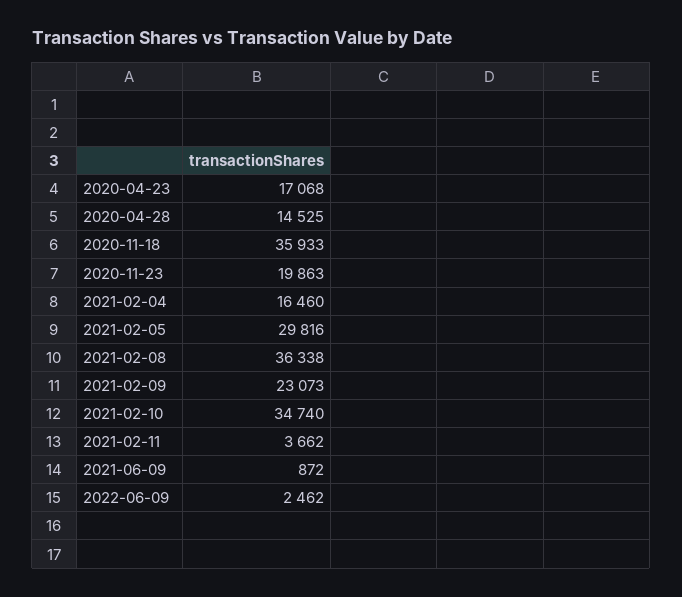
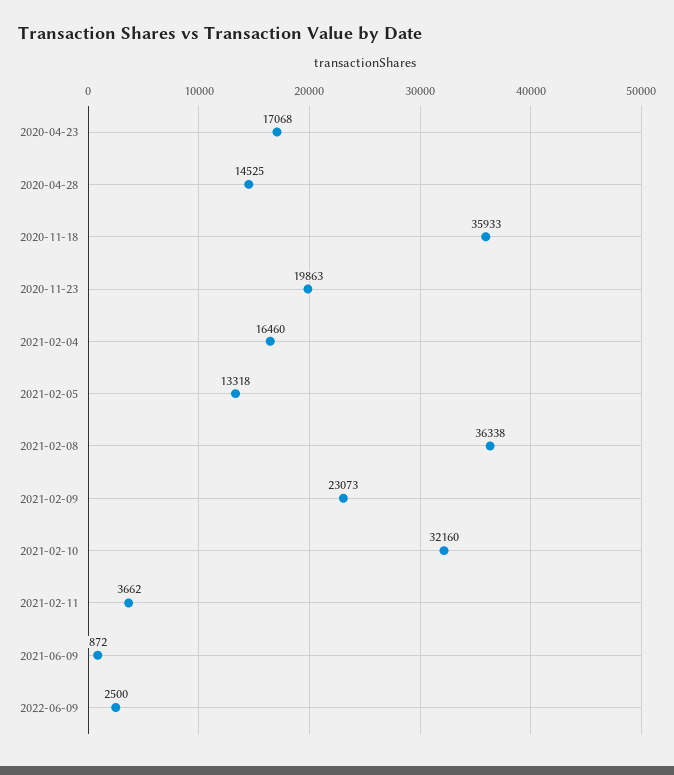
  {
    "2020-04-23": 17068,
    "2020-04-28": 14525,
    "2020-11-18": 35933,
    "2020-11-23": 19863,
    "2021-02-04": 16460,
-   "2021-02-05": 29816,
+   "2021-02-05": 13318,
    "2021-02-08": 36338,
    "2021-02-09": 23073,
-   "2021-02-10": 34740,
+   "2021-02-10": 32160,
    "2021-02-11": 3662,
    "2021-06-09": 872,
-   "2022-06-09": 2462
+   "2022-06-09": 2500
  }

